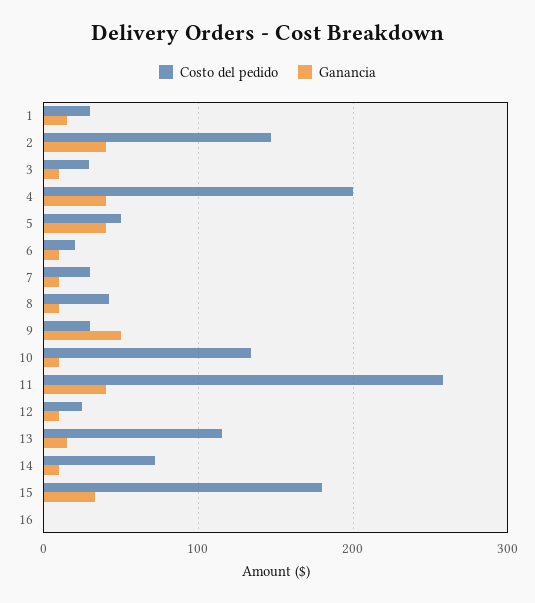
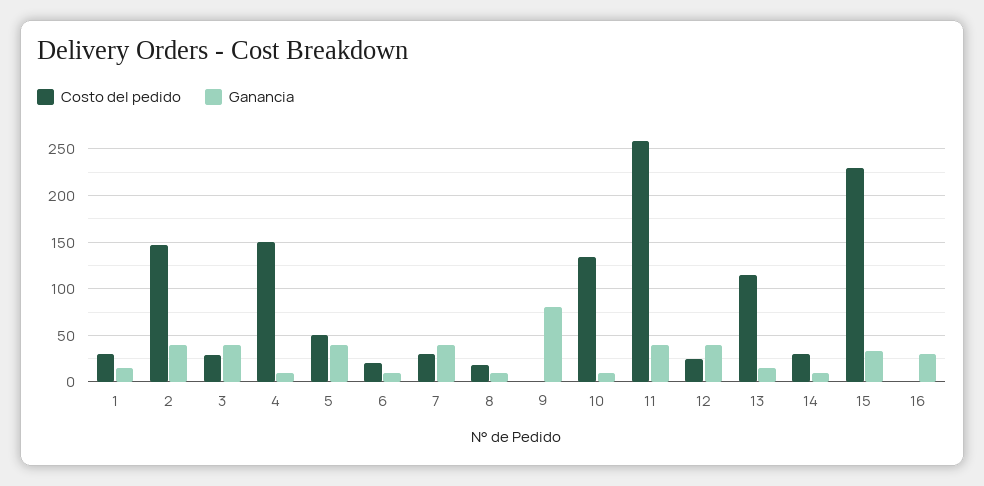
  {
    "Costo del pedido": {
      "1": 30,
      "2": 150,
      "3": 30,
-     "4": 200,
+     "4": 150,
      "5": 50,
      "6": 20,
      "7": 30,
-     "8": 40,
+     "8": 20,
-     "9": 30,
+     "9": 0,
      "10": 130,
      "11": 260,
      "12": 30,
      "13": 120,
-     "14": 70,
+     "14": 30,
-     "15": 180,
+     "15": 230,
      "16": 0
    },
    "Ganancia": {
      "1": 20,
      "2": 40,
-     "3": 10,
+     "3": 40,
-     "4": 40,
+     "4": 10,
      "5": 40,
      "6": 10,
-     "7": 10,
+     "7": 40,
      "8": 10,
-     "9": 50,
+     "9": 80,
      "10": 10,
      "11": 40,
-     "12": 10,
+     "12": 40,
      "13": 20,
      "14": 10,
      "15": 30,
-     "16": 0
+     "16": 30
    }
  }

